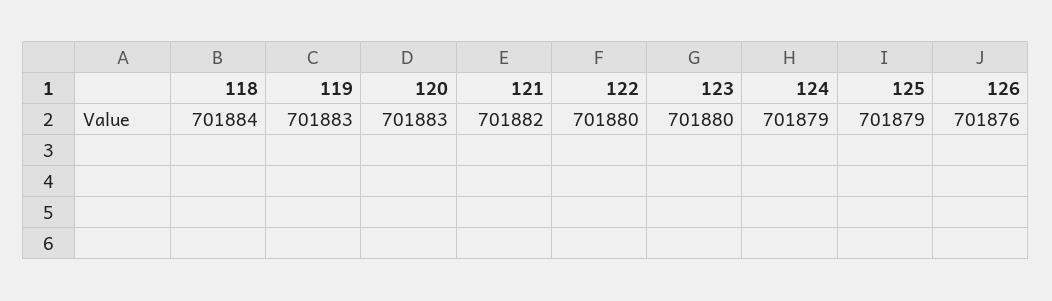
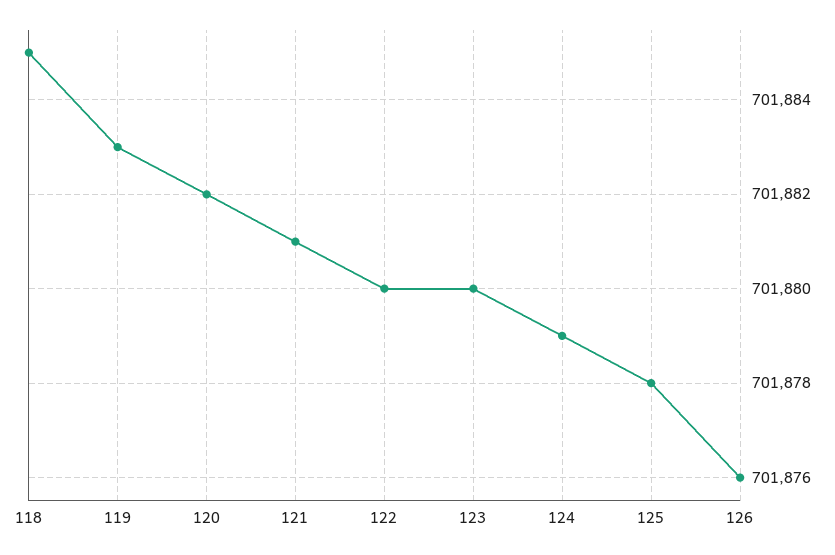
  {
-   "118": 701884,
+   "118": 701885,
    "119": 701883,
-   "120": 701883,
+   "120": 701882,
-   "121": 701882,
+   "121": 701881,
    "122": 701880,
    "123": 701880,
    "124": 701879,
-   "125": 701879,
+   "125": 701878,
    "126": 701876
  }

